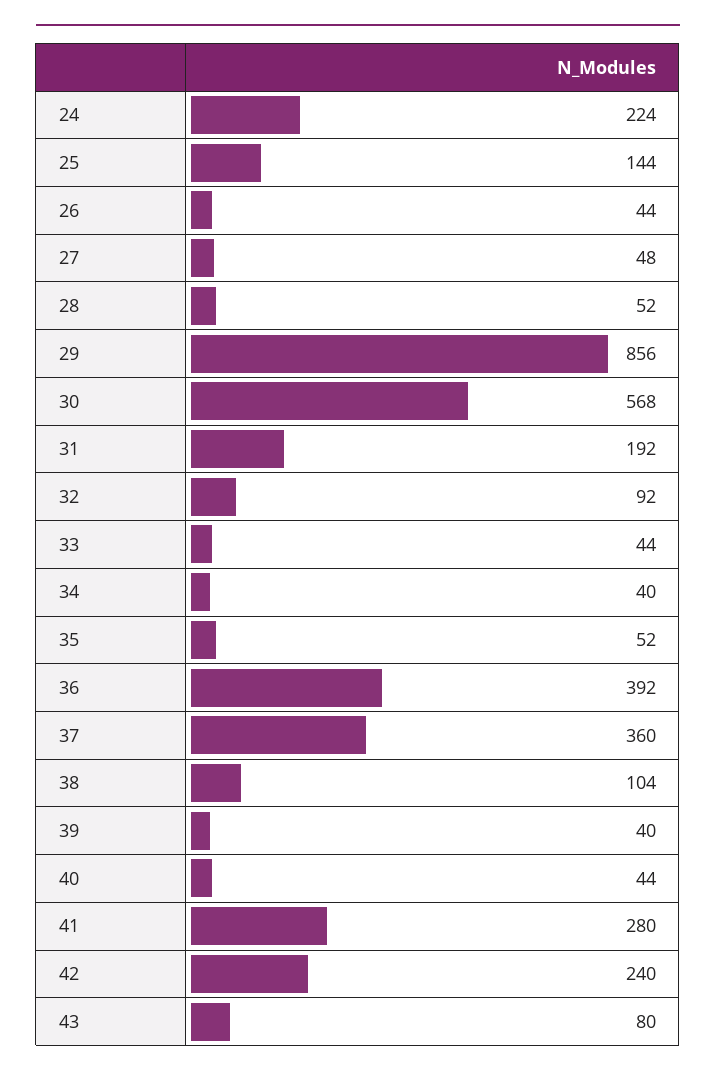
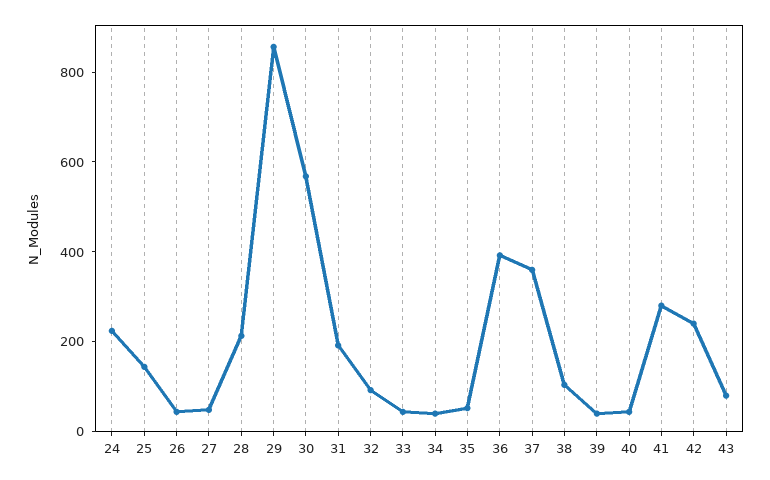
  {
    "24": 224,
    "25": 144,
    "26": 44,
    "27": 48,
-   "28": 52,
+   "28": 200,
    "29": 856,
    "30": 568,
    "31": 192,
    "32": 92,
    "33": 44,
    "34": 40,
    "35": 52,
    "36": 392,
    "37": 360,
    "38": 104,
    "39": 40,
    "40": 44,
    "41": 280,
    "42": 240,
    "43": 80
  }

